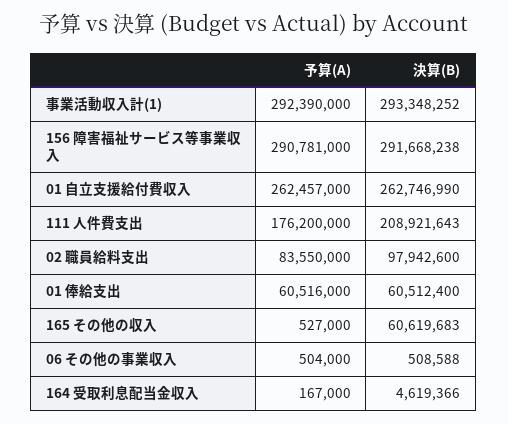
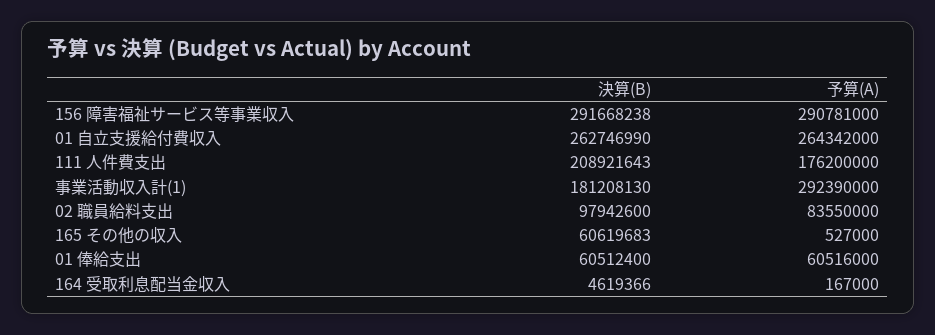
  {
    "予算(A)": {
      "事業活動収入計(1)": 292390000,
      "156 障害福祉サービス等事業収入": 290781000,
-     "01 自立支援給付費収入": 262457000,
+     "01 自立支援給付費収入": 264342000,
      "111 人件費支出": 176200000,
      "02 職員給料支出": 83550000,
      "01 俸給支出": 60516000,
      "165 その他の収入": 527000,
-     "06 その他の事業収入": 504000,
      "164 受取利息配当金収入": 167000
    },
    "決算(B)": {
-     "事業活動収入計(1)": 293348252,
+     "事業活動収入計(1)": 181208130,
      "156 障害福祉サービス等事業収入": 291668238,
      "01 自立支援給付費収入": 262746990,
      "111 人件費支出": 208921643,
      "02 職員給料支出": 97942600,
      "01 俸給支出": 60512400,
      "165 その他の収入": 60619683,
-     "06 その他の事業収入": 508588,
      "164 受取利息配当金収入": 4619366
    }
  }

